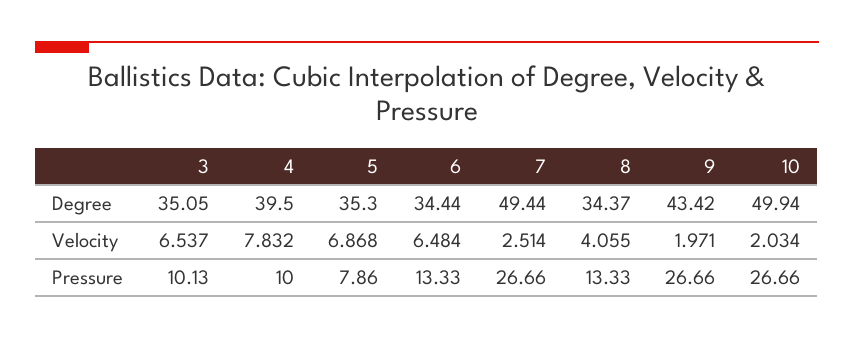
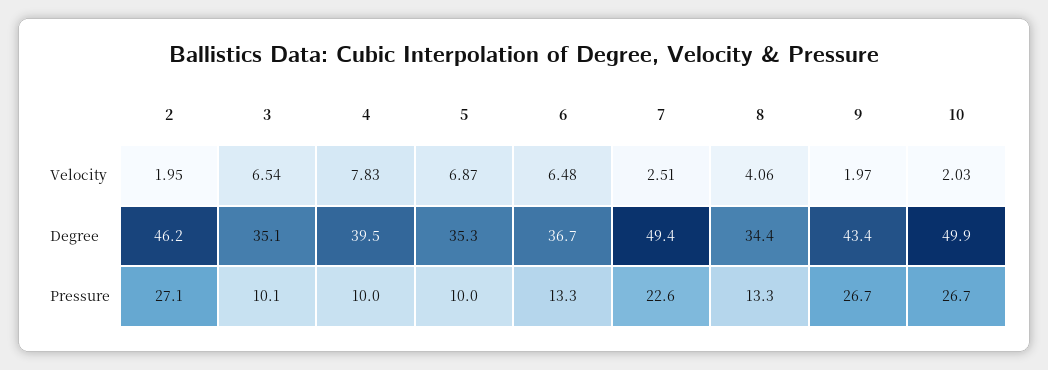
  {
    "3": {
      "Degree": 35.05,
      "Velocity": 6.537,
      "Pressure": 10.13
    },
    "4": {
      "Degree": 39.5,
      "Velocity": 7.832,
      "Pressure": 10
    },
    "5": {
      "Degree": 35.3,
      "Velocity": 6.868,
-     "Pressure": 7.86
+     "Pressure": 10
    },
    "6": {
-     "Degree": 34.44,
+     "Degree": 36.7,
      "Velocity": 6.484,
      "Pressure": 13.33
    },
    "7": {
      "Degree": 49.44,
      "Velocity": 2.514,
-     "Pressure": 26.66
+     "Pressure": 22.6
    },
    "8": {
      "Degree": 34.37,
      "Velocity": 4.055,
      "Pressure": 13.33
    },
    "9": {
      "Degree": 43.42,
      "Velocity": 1.971,
      "Pressure": 26.66
    },
    "10": {
      "Degree": 49.94,
      "Velocity": 2.034,
      "Pressure": 26.66
-   }
+   },
+   "2": {
+     "Velocity": 1.95,
+     "Degree": 46.2,
+     "Pressure": 27.1
+   }
  }

